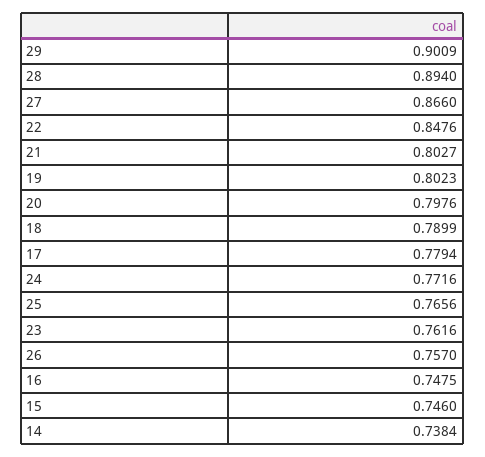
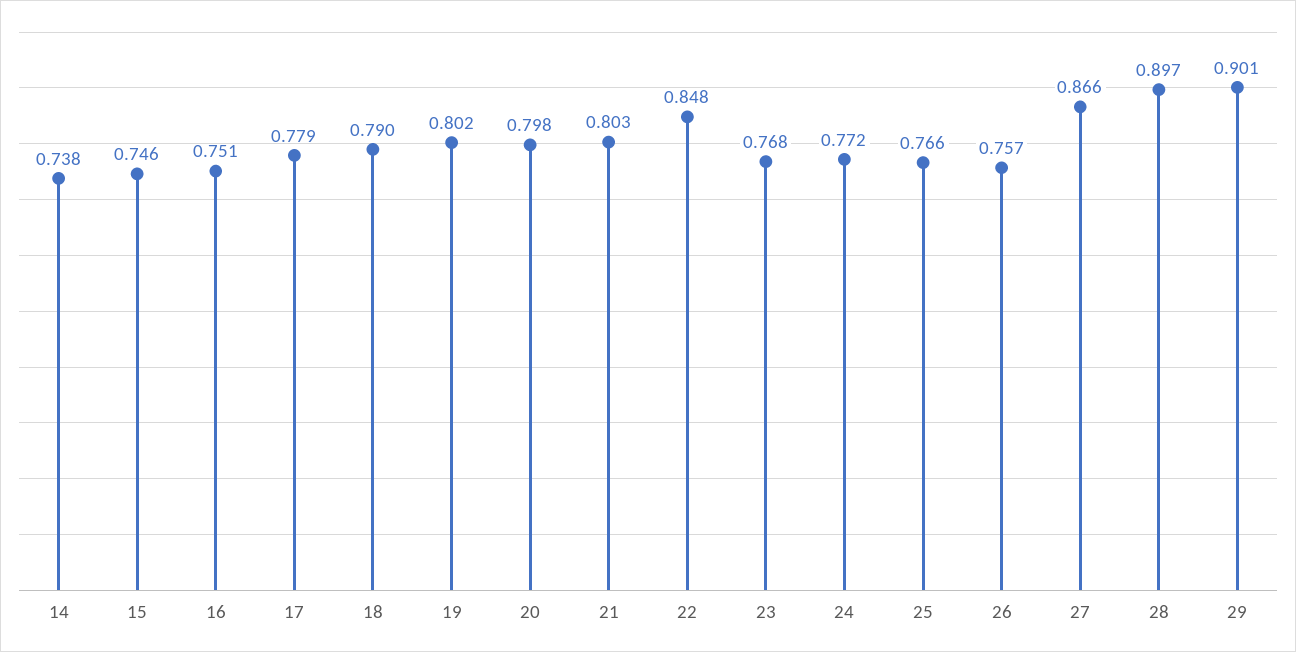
  {
    "29": 0.9009,
-   "28": 0.894,
+   "28": 0.897,
    "27": 0.866,
    "22": 0.8476,
    "21": 0.8027,
    "19": 0.8023,
    "20": 0.7976,
    "18": 0.7899,
    "17": 0.7794,
    "24": 0.7716,
    "25": 0.7656,
-   "23": 0.7616,
+   "23": 0.768,
    "26": 0.757,
-   "16": 0.7475,
+   "16": 0.751,
    "15": 0.746,
    "14": 0.7384
  }

